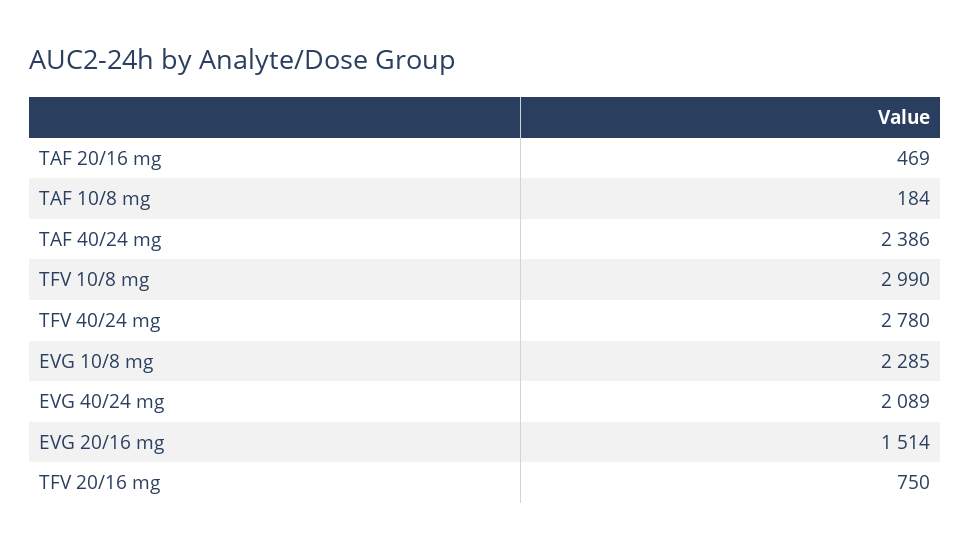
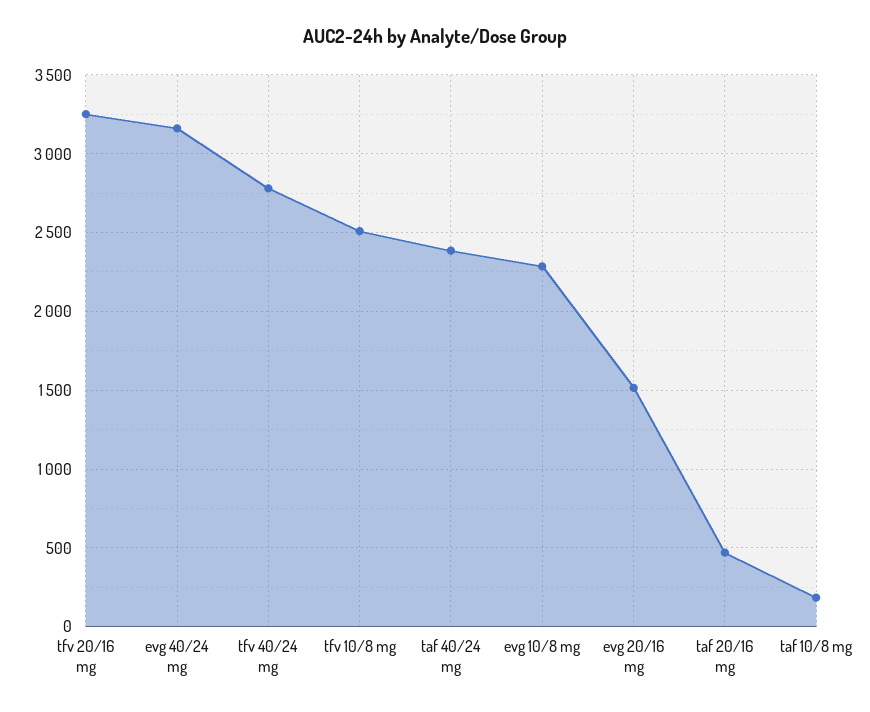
  {
    "TAF 20/16 mg": 469,
    "TAF 10/8 mg": 184,
    "TAF 40/24 mg": 2386,
-   "TFV 10/8 mg": 2990,
+   "TFV 10/8 mg": 2500,
    "TFV 40/24 mg": 2780,
    "EVG 10/8 mg": 2285,
-   "EVG 40/24 mg": 2089,
+   "EVG 40/24 mg": 3150,
    "EVG 20/16 mg": 1514,
-   "TFV 20/16 mg": 750
+   "TFV 20/16 mg": 3250
  }

